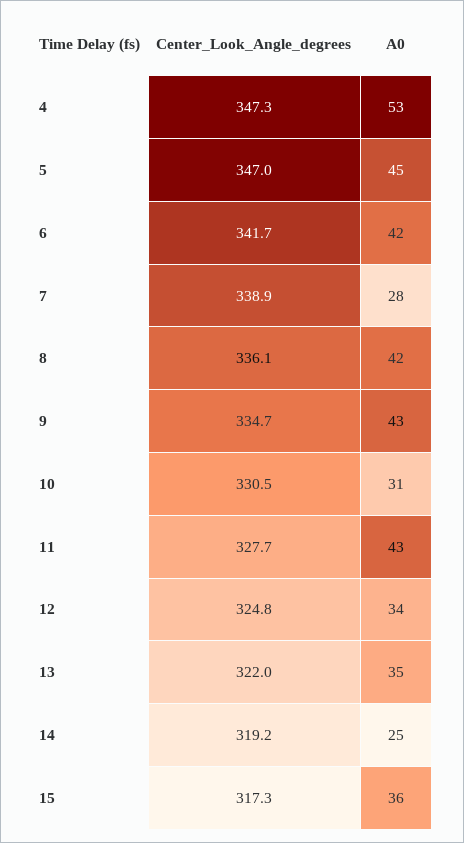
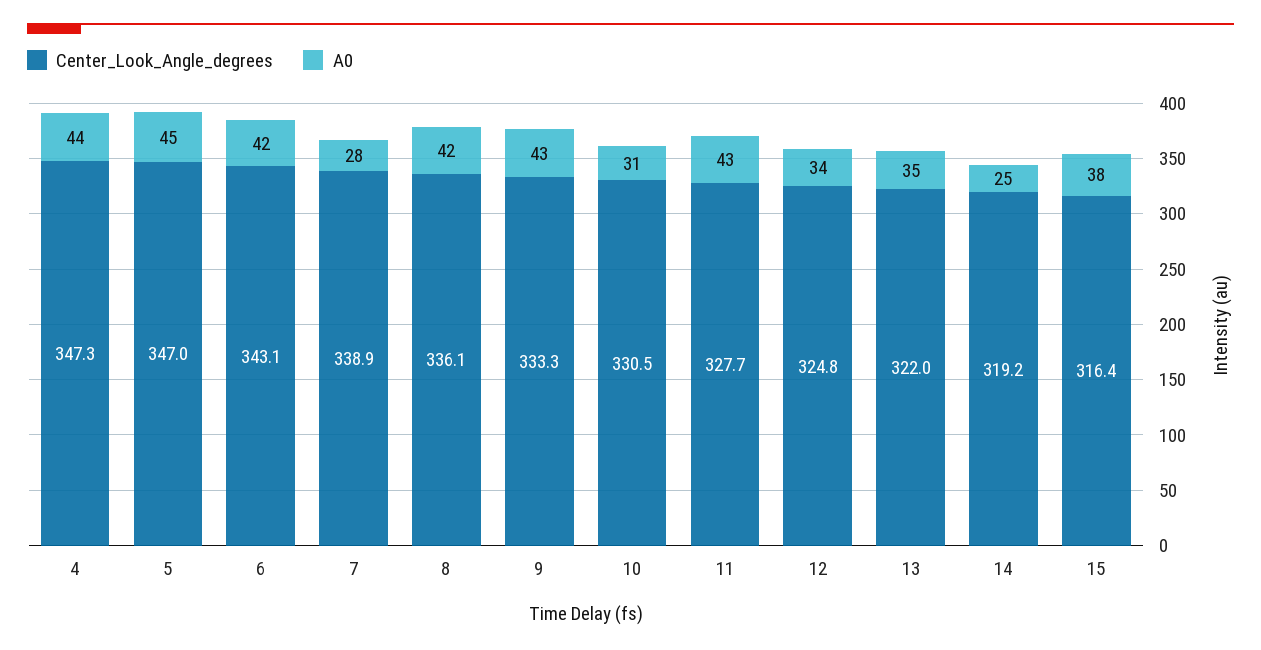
  {
    "Center_Look_Angle_degrees": {
      "4": 347.3,
      "5": 347,
-     "6": 341.7,
+     "6": 343.1,
      "7": 338.9,
      "8": 336.1,
-     "9": 334.7,
+     "9": 333.3,
      "10": 330.5,
      "11": 327.7,
      "12": 324.8,
      "13": 322,
      "14": 319.2,
-     "15": 317.3
+     "15": 316.4
    },
    "A0": {
-     "4": 53,
+     "4": 44,
      "5": 45,
      "6": 42,
      "7": 28,
      "8": 42,
      "9": 43,
      "10": 31,
      "11": 43,
      "12": 34,
      "13": 35,
      "14": 25,
-     "15": 36
+     "15": 38
    }
  }

